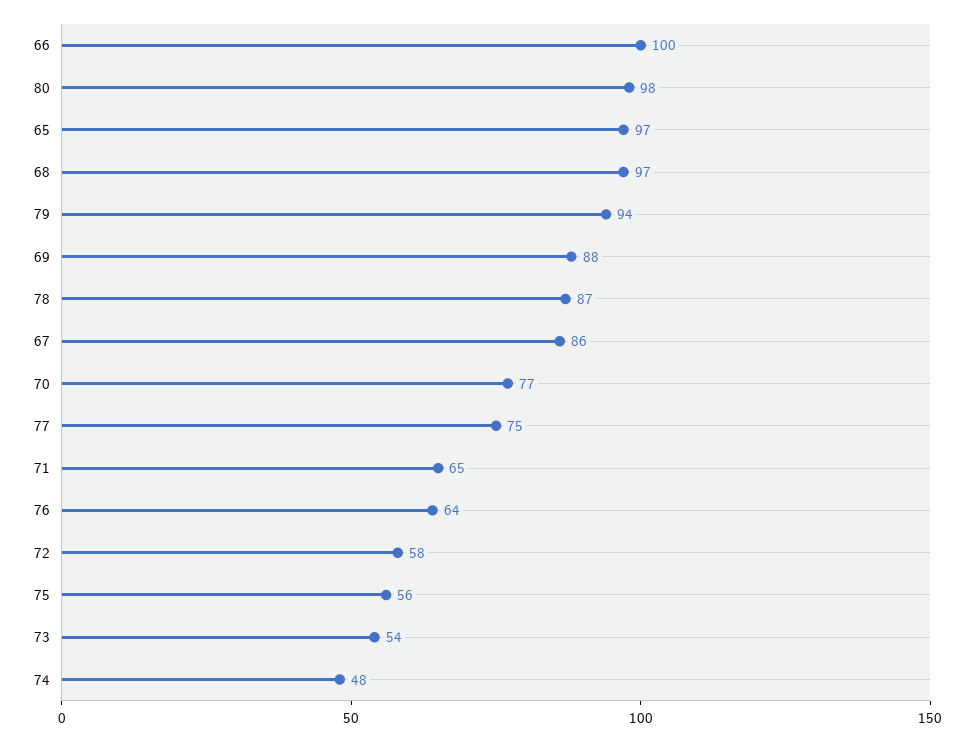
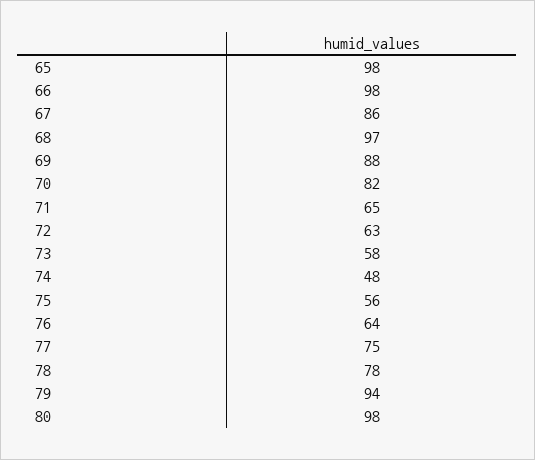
  {
-   "66": 100,
+   "66": 98,
    "80": 98,
-   "65": 97,
+   "65": 98,
    "68": 97,
    "79": 94,
    "69": 88,
-   "78": 87,
+   "78": 78,
    "67": 86,
-   "70": 77,
+   "70": 82,
    "77": 75,
    "71": 65,
    "76": 64,
-   "72": 58,
+   "72": 63,
    "75": 56,
-   "73": 54,
+   "73": 58,
    "74": 48
  }

